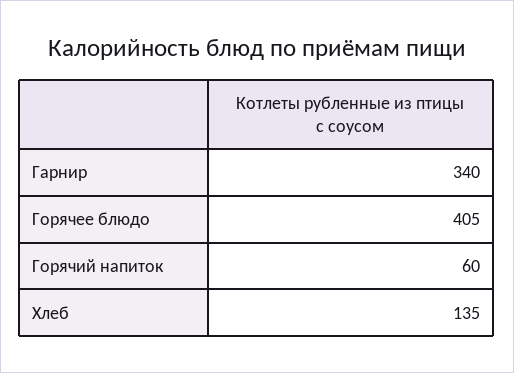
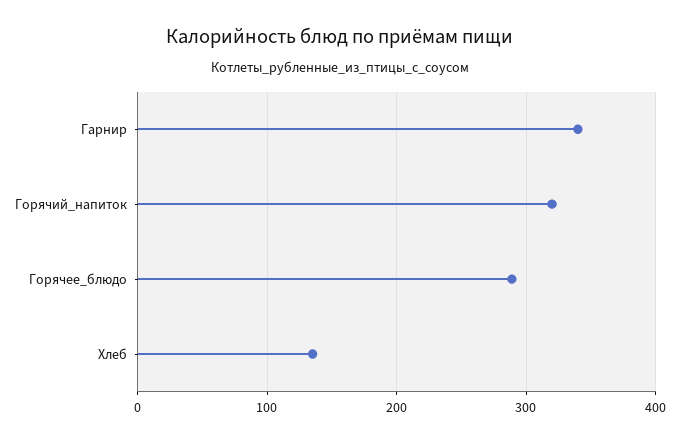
  {
    "Гарнир": 340,
-   "Горячее блюдо": 405,
+   "Горячее блюдо": 290,
-   "Горячий напиток": 60,
+   "Горячий напиток": 320,
    "Хлеб": 135
  }

